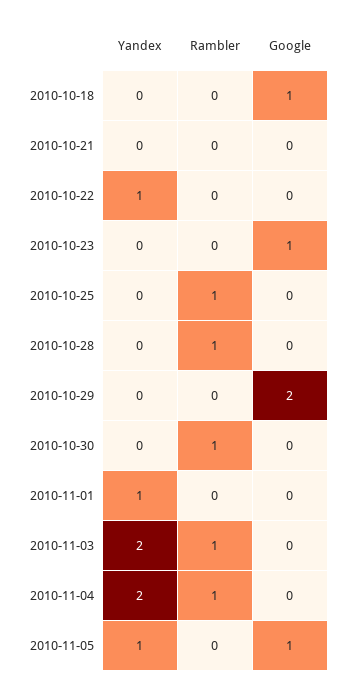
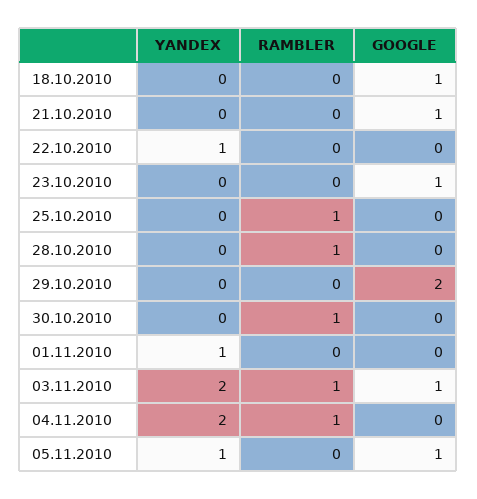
  {
    "Yandex": {
      "2010-10-18": 0,
      "2010-10-21": 0,
      "2010-10-22": 1,
      "2010-10-23": 0,
      "2010-10-25": 0,
      "2010-10-28": 0,
      "2010-10-29": 0,
      "2010-10-30": 0,
      "2010-11-01": 1,
      "2010-11-03": 2,
      "2010-11-04": 2,
      "2010-11-05": 1
    },
    "Rambler": {
      "2010-10-18": 0,
      "2010-10-21": 0,
      "2010-10-22": 0,
      "2010-10-23": 0,
      "2010-10-25": 1,
      "2010-10-28": 1,
      "2010-10-29": 0,
      "2010-10-30": 1,
      "2010-11-01": 0,
      "2010-11-03": 1,
      "2010-11-04": 1,
      "2010-11-05": 0
    },
    "Google": {
      "2010-10-18": 1,
-     "2010-10-21": 0,
+     "2010-10-21": 1,
      "2010-10-22": 0,
      "2010-10-23": 1,
      "2010-10-25": 0,
      "2010-10-28": 0,
      "2010-10-29": 2,
      "2010-10-30": 0,
      "2010-11-01": 0,
-     "2010-11-03": 0,
+     "2010-11-03": 1,
      "2010-11-04": 0,
      "2010-11-05": 1
    }
  }

